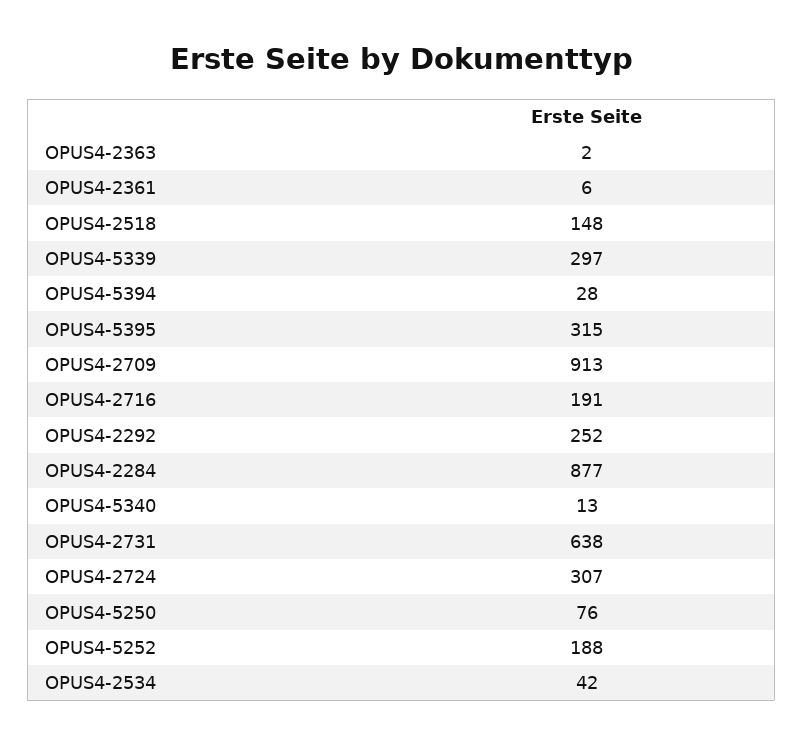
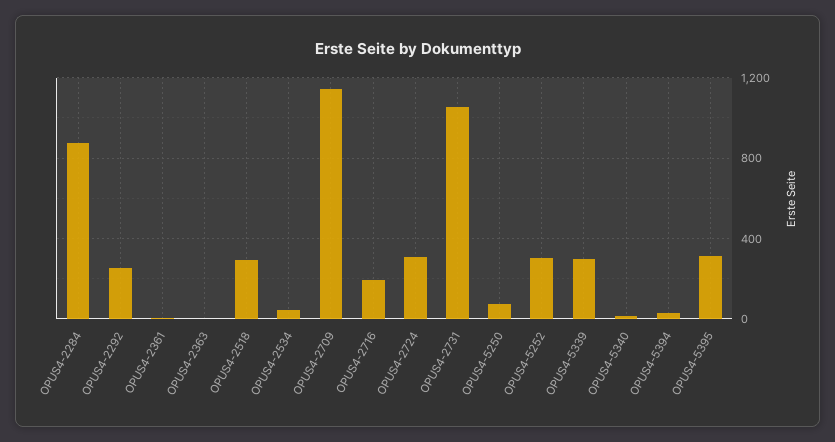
  {
    "OPUS4-2363": 2,
    "OPUS4-2361": 6,
-   "OPUS4-2518": 148,
+   "OPUS4-2518": 300,
    "OPUS4-5339": 297,
    "OPUS4-5394": 28,
    "OPUS4-5395": 315,
-   "OPUS4-2709": 913,
+   "OPUS4-2709": 1150,
    "OPUS4-2716": 191,
    "OPUS4-2292": 252,
    "OPUS4-2284": 877,
    "OPUS4-5340": 13,
-   "OPUS4-2731": 638,
+   "OPUS4-2731": 1050,
    "OPUS4-2724": 307,
    "OPUS4-5250": 76,
-   "OPUS4-5252": 188,
+   "OPUS4-5252": 300,
    "OPUS4-2534": 42
  }

